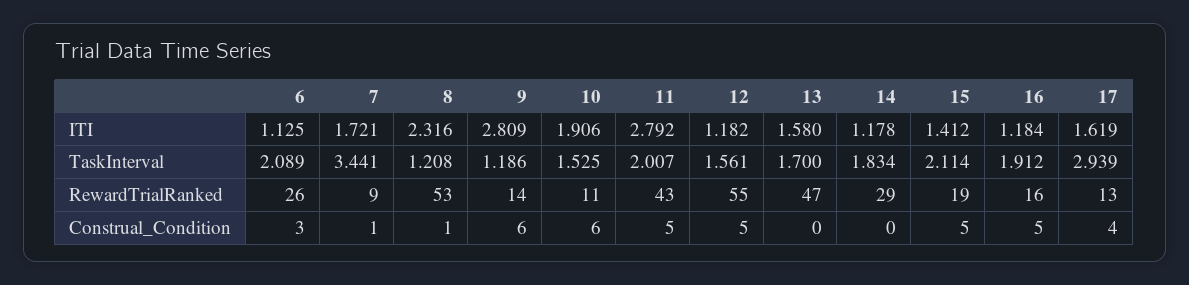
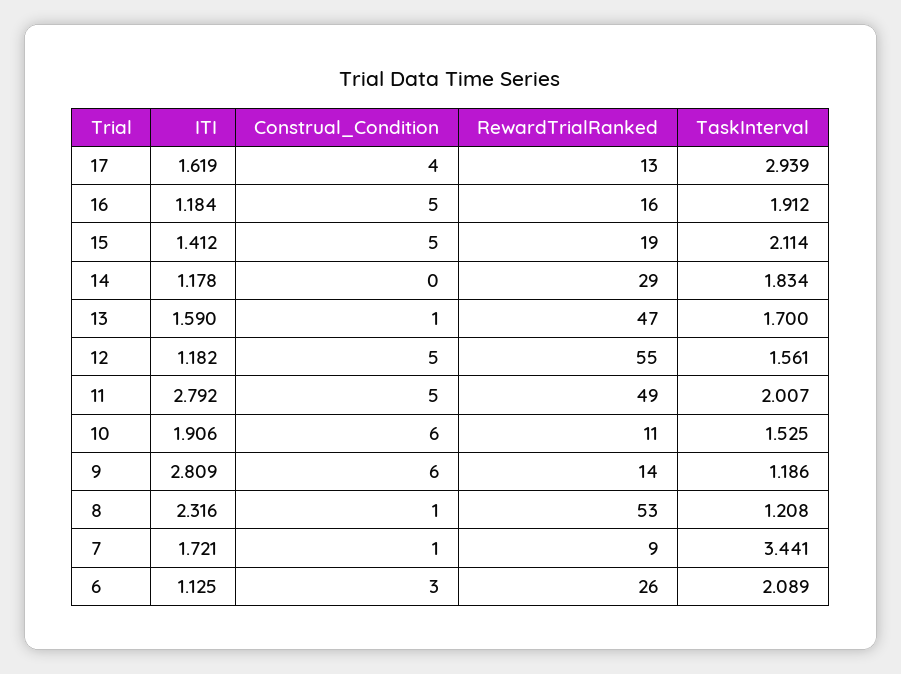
  {
    "6": {
      "ITI": 1.125,
      "TaskInterval": 2.089,
      "RewardTrialRanked": 26,
      "Construal_Condition": 3
    },
    "7": {
      "ITI": 1.721,
      "TaskInterval": 3.441,
      "RewardTrialRanked": 9,
      "Construal_Condition": 1
    },
    "8": {
      "ITI": 2.316,
      "TaskInterval": 1.208,
      "RewardTrialRanked": 53,
      "Construal_Condition": 1
    },
    "9": {
      "ITI": 2.809,
      "TaskInterval": 1.186,
      "RewardTrialRanked": 14,
      "Construal_Condition": 6
    },
    "10": {
      "ITI": 1.906,
      "TaskInterval": 1.525,
      "RewardTrialRanked": 11,
      "Construal_Condition": 6
    },
    "11": {
      "ITI": 2.792,
      "TaskInterval": 2.007,
-     "RewardTrialRanked": 43,
+     "RewardTrialRanked": 49,
      "Construal_Condition": 5
    },
    "12": {
      "ITI": 1.182,
      "TaskInterval": 1.561,
      "RewardTrialRanked": 55,
      "Construal_Condition": 5
    },
    "13": {
-     "ITI": 1.58,
+     "ITI": 1.59,
      "TaskInterval": 1.7,
      "RewardTrialRanked": 47,
-     "Construal_Condition": 0
+     "Construal_Condition": 1
    },
    "14": {
      "ITI": 1.178,
      "TaskInterval": 1.834,
      "RewardTrialRanked": 29,
      "Construal_Condition": 0
    },
    "15": {
      "ITI": 1.412,
      "TaskInterval": 2.114,
      "RewardTrialRanked": 19,
      "Construal_Condition": 5
    },
    "16": {
      "ITI": 1.184,
      "TaskInterval": 1.912,
      "RewardTrialRanked": 16,
      "Construal_Condition": 5
    },
    "17": {
      "ITI": 1.619,
      "TaskInterval": 2.939,
      "RewardTrialRanked": 13,
      "Construal_Condition": 4
    }
  }

